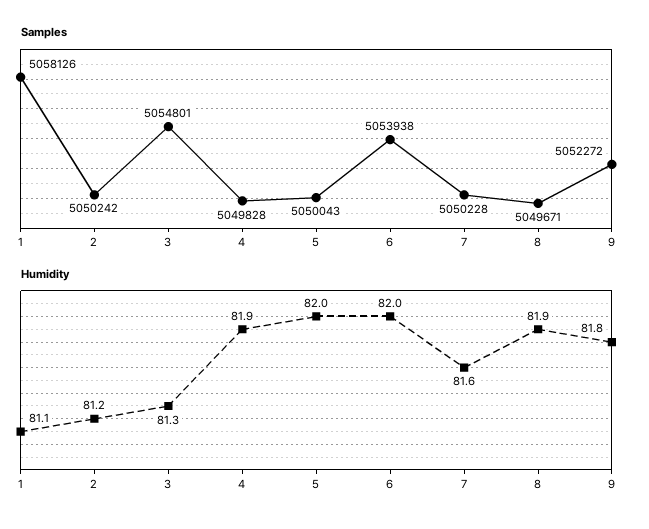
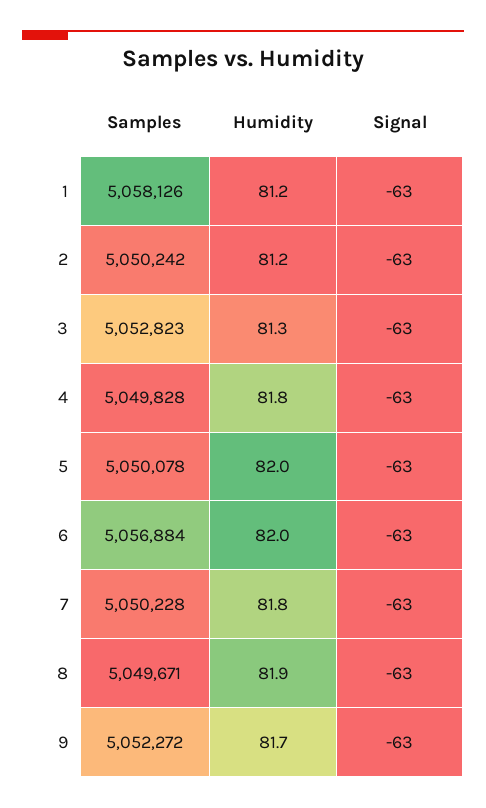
  {
    "Samples": {
      "1": 5058126,
      "2": 5050242,
-     "3": 5054801,
+     "3": 5052823,
      "4": 5049828,
-     "5": 5050043,
+     "5": 5050078,
-     "6": 5053938,
+     "6": 5056884,
      "7": 5050228,
      "8": 5049671,
      "9": 5052272
    },
    "Humidity": {
-     "1": 81.1,
+     "1": 81.2,
      "2": 81.2,
      "3": 81.3,
-     "4": 81.9,
+     "4": 81.8,
      "5": 82,
      "6": 82,
-     "7": 81.6,
+     "7": 81.8,
      "8": 81.9,
-     "9": 81.8
+     "9": 81.7
-   }
+   },
+   "Signal": {
+     "1": -63,
+     "2": -63,
+     "3": -63,
+     "4": -63,
+     "5": -63,
+     "6": -63,
+     "7": -63,
+     "8": -63,
+     "9": -63
+   }
  }

